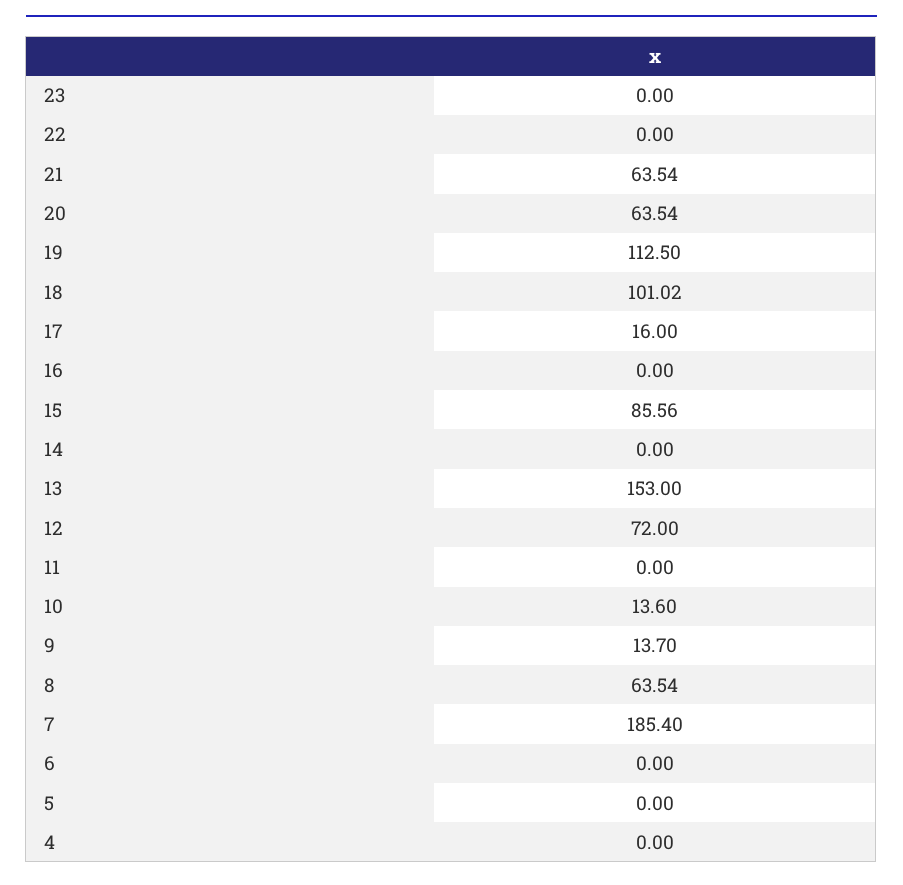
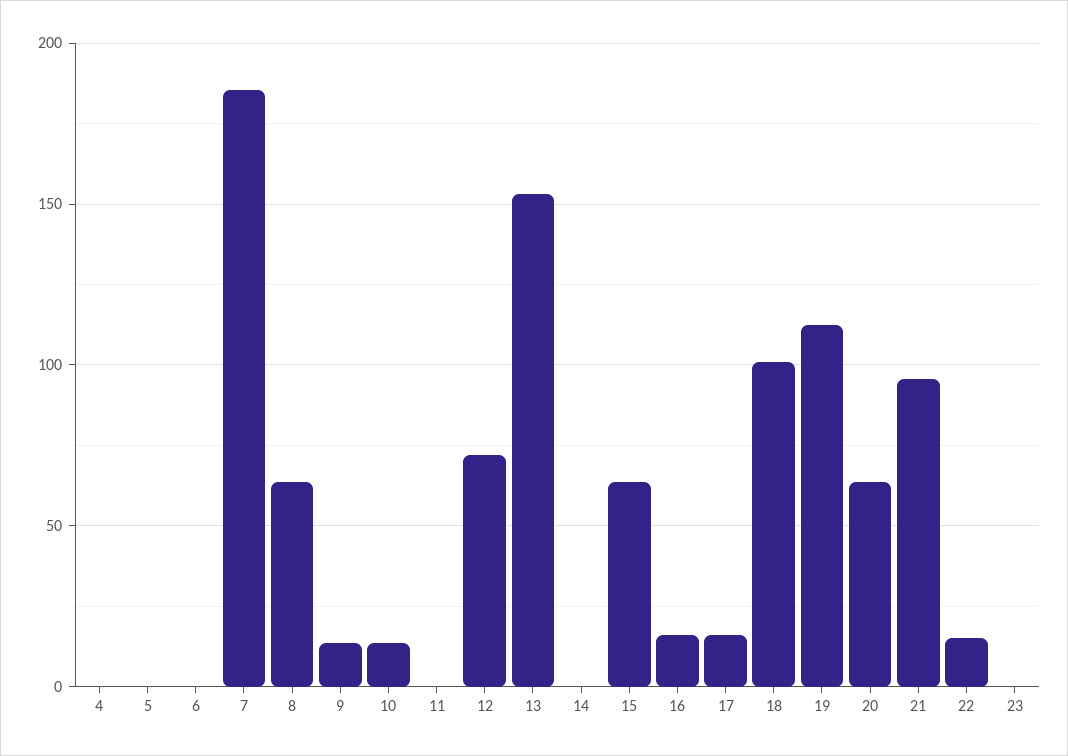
  {
    "23": 0,
-   "22": 0,
+   "22": 15,
-   "21": 63.54,
+   "21": 95,
    "20": 63.54,
    "19": 112.5,
    "18": 101.02,
    "17": 16,
-   "16": 0,
+   "16": 15,
-   "15": 85.56,
+   "15": 65,
    "14": 0,
    "13": 153,
    "12": 72,
    "11": 0,
    "10": 13.6,
    "9": 13.7,
    "8": 63.54,
    "7": 185.4,
    "6": 0,
    "5": 0,
    "4": 0
  }

